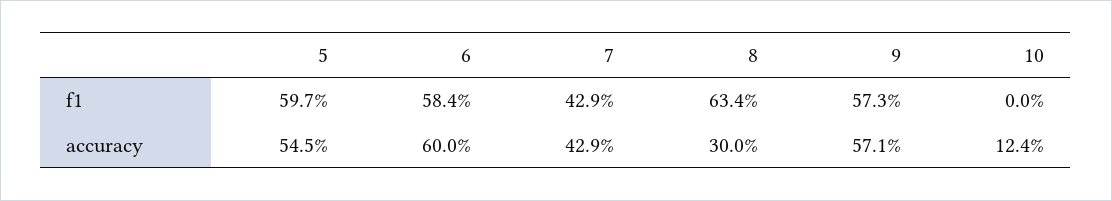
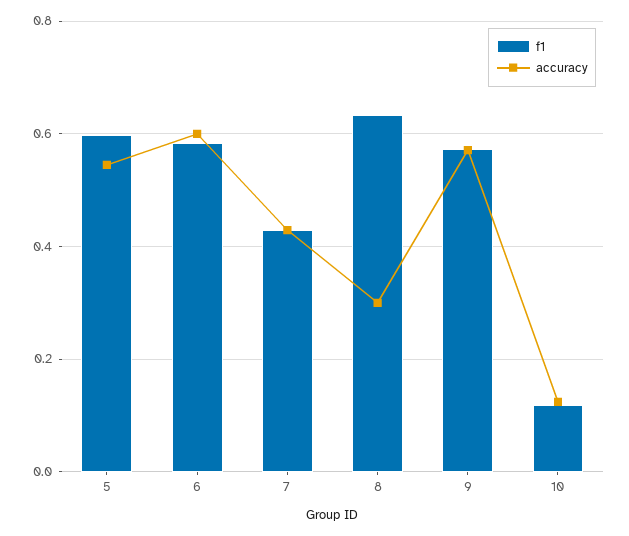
  {
    "f1": {
      "5": 0.597,
      "6": 0.584,
      "7": 0.429,
      "8": 0.634,
      "9": 0.573,
-     "10": 0
+     "10": 0.12
    },
    "accuracy": {
      "5": 0.545,
      "6": 0.6,
      "7": 0.429,
      "8": 0.3,
      "9": 0.571,
      "10": 0.124
    }
  }

